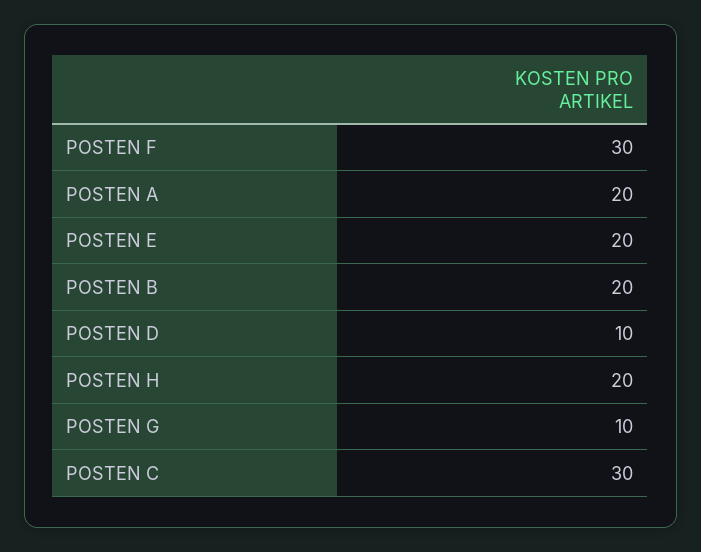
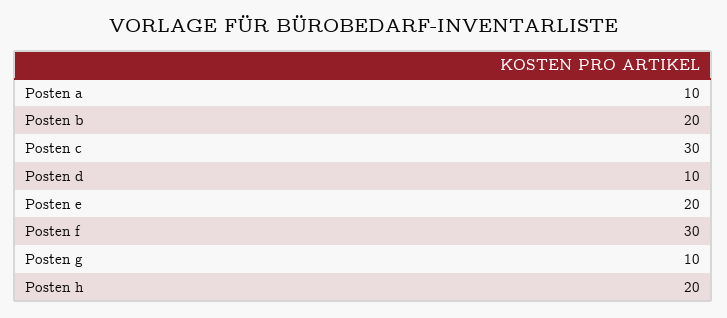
  {
    "POSTEN F": 30,
-   "POSTEN A": 20,
+   "POSTEN A": 10,
    "POSTEN E": 20,
    "POSTEN B": 20,
    "POSTEN D": 10,
    "POSTEN H": 20,
    "POSTEN G": 10,
    "POSTEN C": 30
  }

